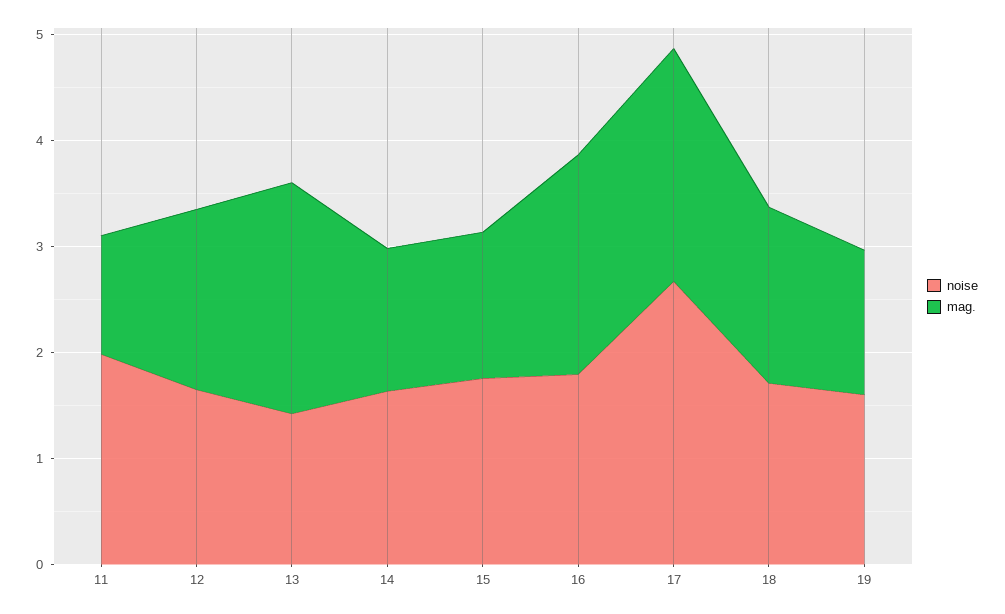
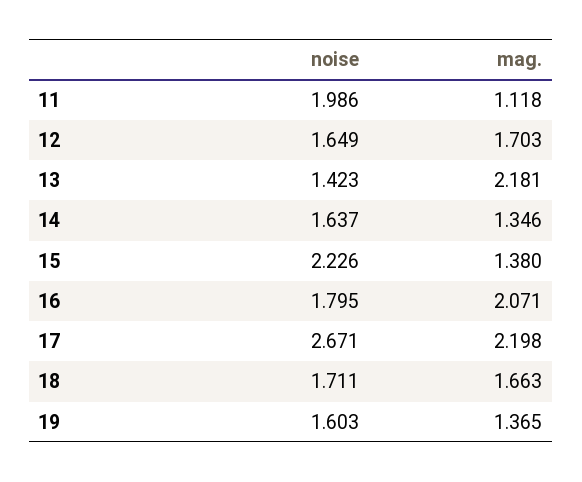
  {
    "noise": {
      "11": 1.986,
      "12": 1.649,
      "13": 1.423,
      "14": 1.637,
-     "15": 1.8,
+     "15": 2.226,
      "16": 1.795,
      "17": 2.671,
      "18": 1.711,
      "19": 1.603
    },
    "mag.": {
      "11": 1.118,
      "12": 1.703,
      "13": 2.181,
      "14": 1.346,
      "15": 1.38,
      "16": 2.071,
      "17": 2.198,
      "18": 1.663,
      "19": 1.365
    }
  }

